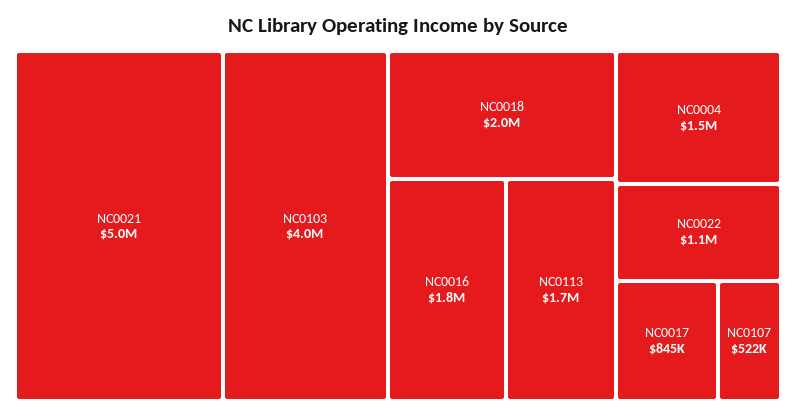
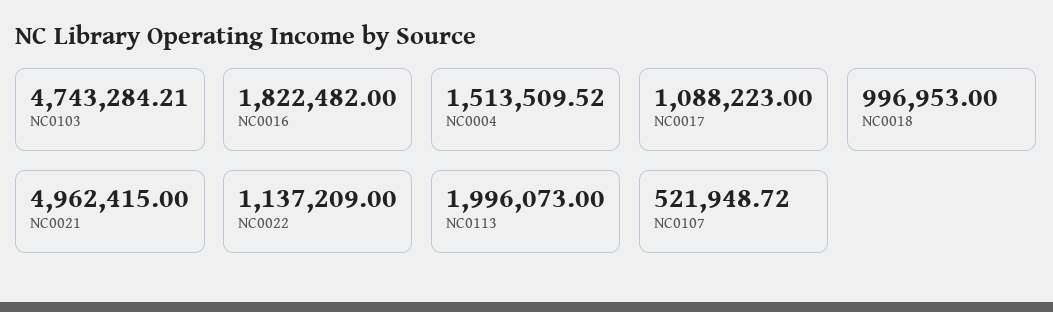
  {
    "NC0021": 4962415,
-   "NC0103": 4000000,
+   "NC0103": 4743284.21,
-   "NC0018": 2000000,
+   "NC0018": 996953,
    "NC0016": 1822482,
-   "NC0113": 1700000,
+   "NC0113": 1996073,
    "NC0004": 1513509.52,
    "NC0022": 1137209,
-   "NC0017": 845000,
+   "NC0017": 1088223,
    "NC0107": 521948.72
  }

